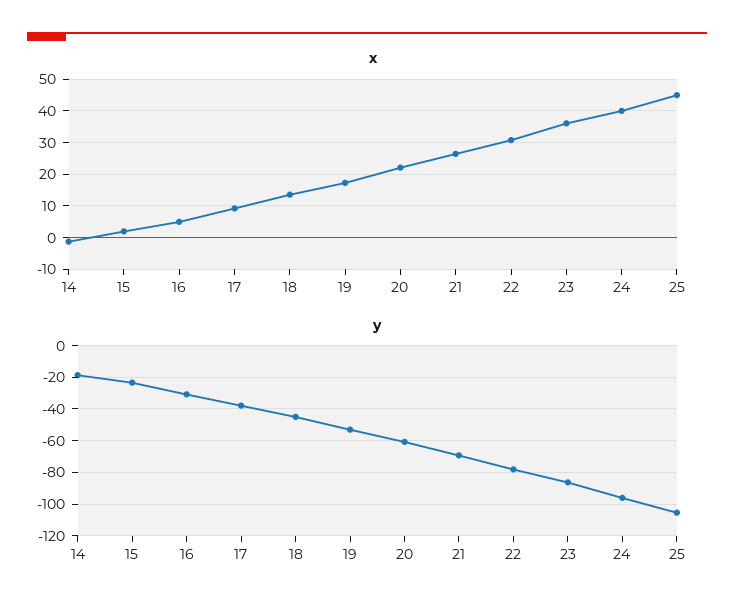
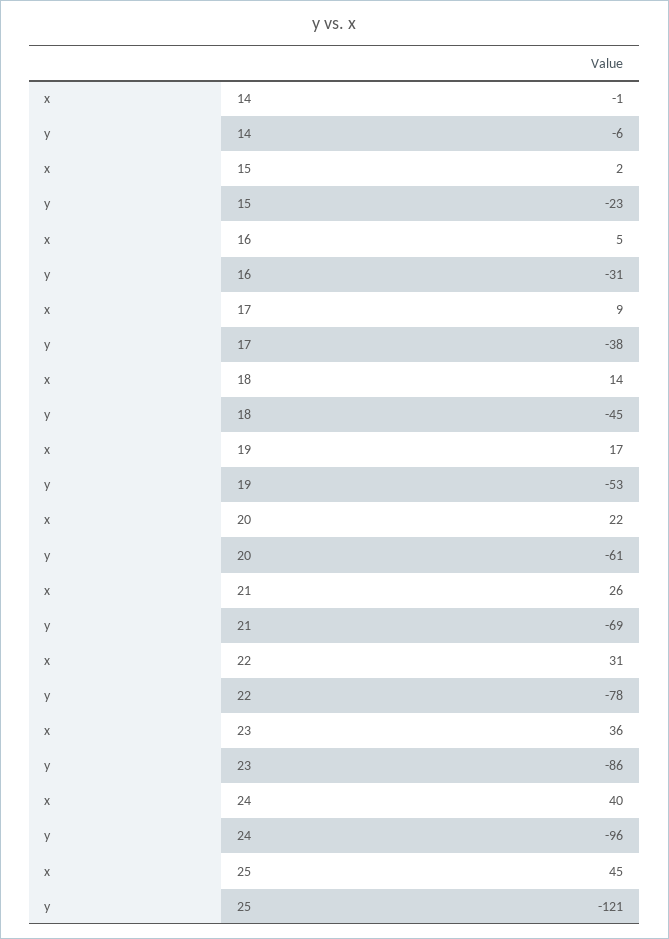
  {
    "x": {
      "14": -1,
      "15": 2,
      "16": 5,
      "17": 9,
      "18": 14,
      "19": 17,
      "20": 22,
      "21": 26,
      "22": 31,
      "23": 36,
      "24": 40,
      "25": 45
    },
    "y": {
-     "14": -20,
+     "14": -6,
      "15": -23,
      "16": -31,
      "17": -38,
      "18": -45,
      "19": -53,
      "20": -61,
      "21": -69,
      "22": -78,
      "23": -86,
      "24": -96,
-     "25": -105
+     "25": -121
    }
  }

